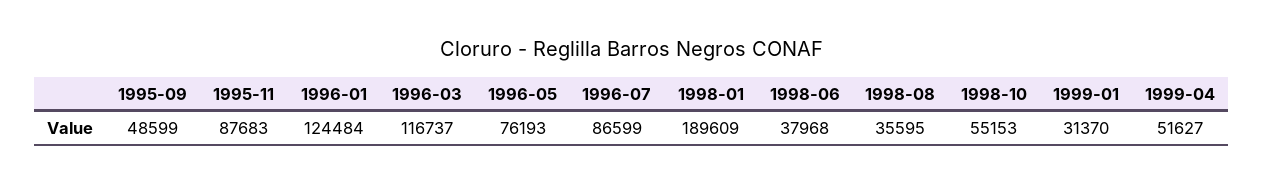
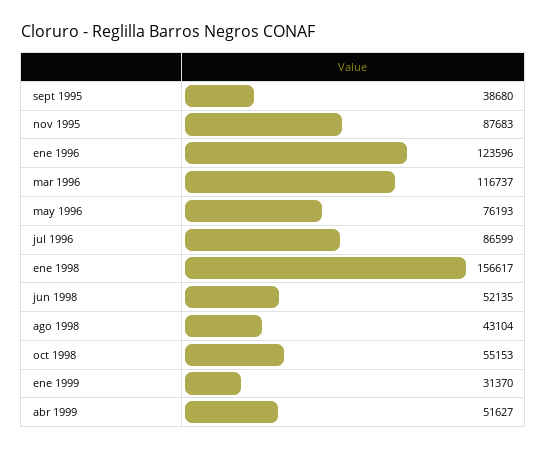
  {
-   "1995-09": 48599,
+   "1995-09": 38680,
    "1995-11": 87683,
-   "1996-01": 124484,
+   "1996-01": 123596,
    "1996-03": 116737,
    "1996-05": 76193,
    "1996-07": 86599,
-   "1998-01": 189609,
+   "1998-01": 156617,
-   "1998-06": 37968,
+   "1998-06": 52135,
-   "1998-08": 35595,
+   "1998-08": 43104,
    "1998-10": 55153,
    "1999-01": 31370,
    "1999-04": 51627
  }

